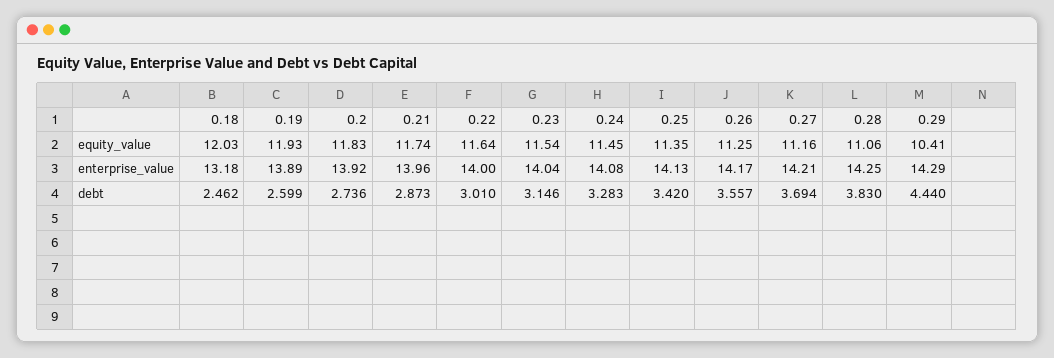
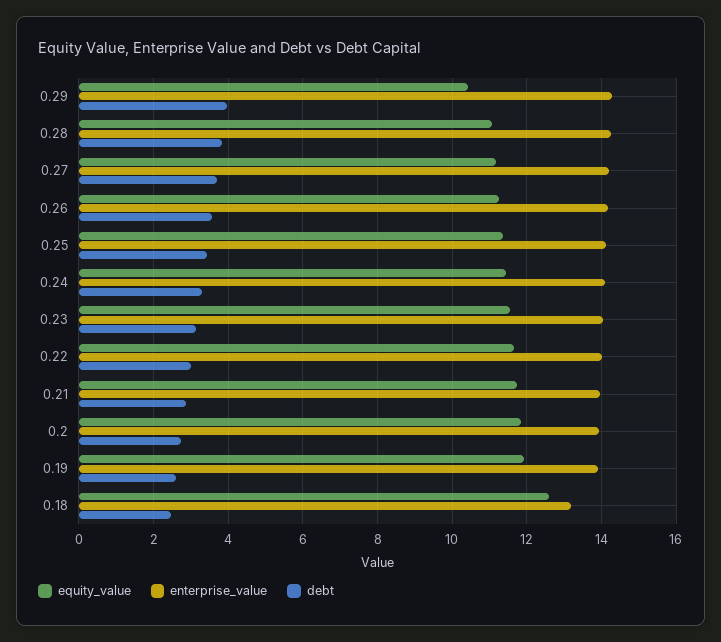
  {
    "equity_value": {
-     "0.18": 12.03,
+     "0.18": 12.6,
      "0.19": 11.93,
      "0.2": 11.83,
      "0.21": 11.74,
      "0.22": 11.64,
      "0.23": 11.54,
      "0.24": 11.45,
      "0.25": 11.35,
      "0.26": 11.25,
      "0.27": 11.16,
      "0.28": 11.06,
      "0.29": 10.41
    },
    "enterprise_value": {
      "0.18": 13.18,
      "0.19": 13.89,
      "0.2": 13.92,
      "0.21": 13.96,
      "0.22": 14,
      "0.23": 14.04,
      "0.24": 14.08,
      "0.25": 14.13,
      "0.26": 14.17,
      "0.27": 14.21,
      "0.28": 14.25,
      "0.29": 14.29
    },
    "debt": {
      "0.18": 2.462,
      "0.19": 2.599,
      "0.2": 2.736,
      "0.21": 2.873,
      "0.22": 3.01,
      "0.23": 3.146,
      "0.24": 3.283,
      "0.25": 3.42,
      "0.26": 3.557,
      "0.27": 3.694,
      "0.28": 3.83,
-     "0.29": 4.44
+     "0.29": 4
    }
  }

